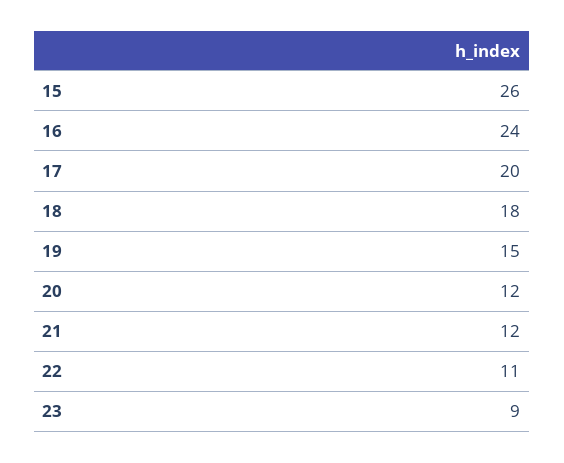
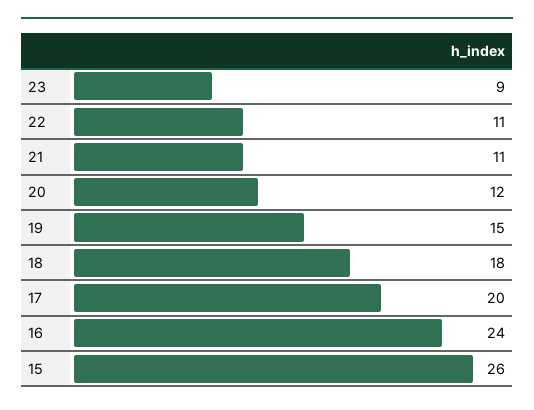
  {
    "15": 26,
    "16": 24,
    "17": 20,
    "18": 18,
    "19": 15,
    "20": 12,
-   "21": 12,
+   "21": 11,
    "22": 11,
    "23": 9
  }

